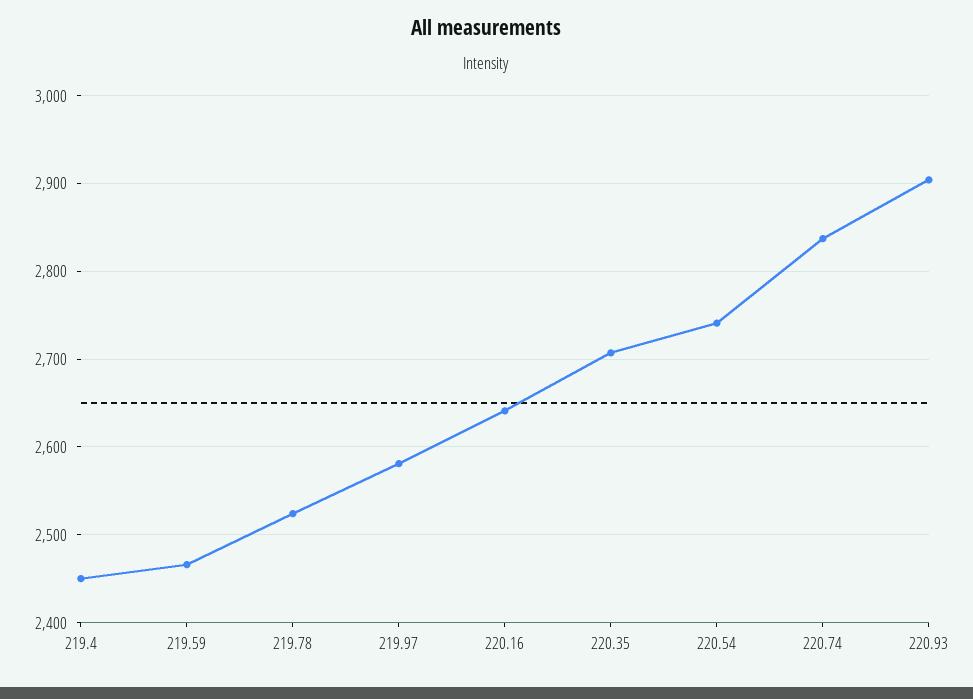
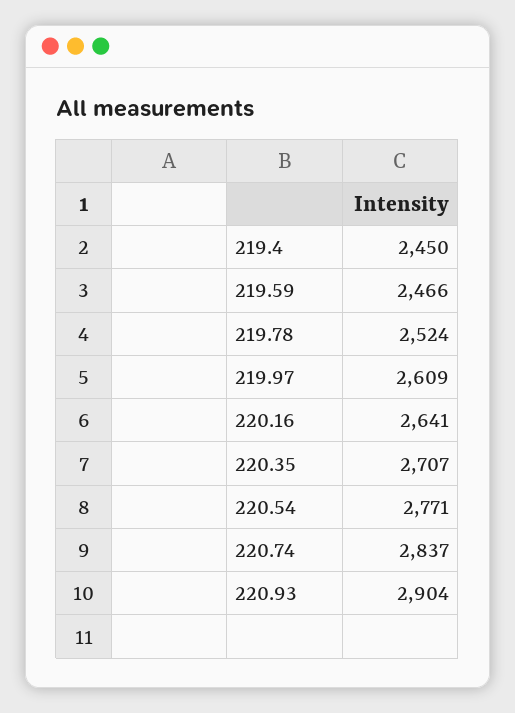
  {
    "219.4": 2450,
    "219.59": 2466,
    "219.78": 2524,
-   "219.97": 2580,
+   "219.97": 2609,
    "220.16": 2641,
    "220.35": 2707,
-   "220.54": 2740,
+   "220.54": 2771,
    "220.74": 2837,
    "220.93": 2904
  }

